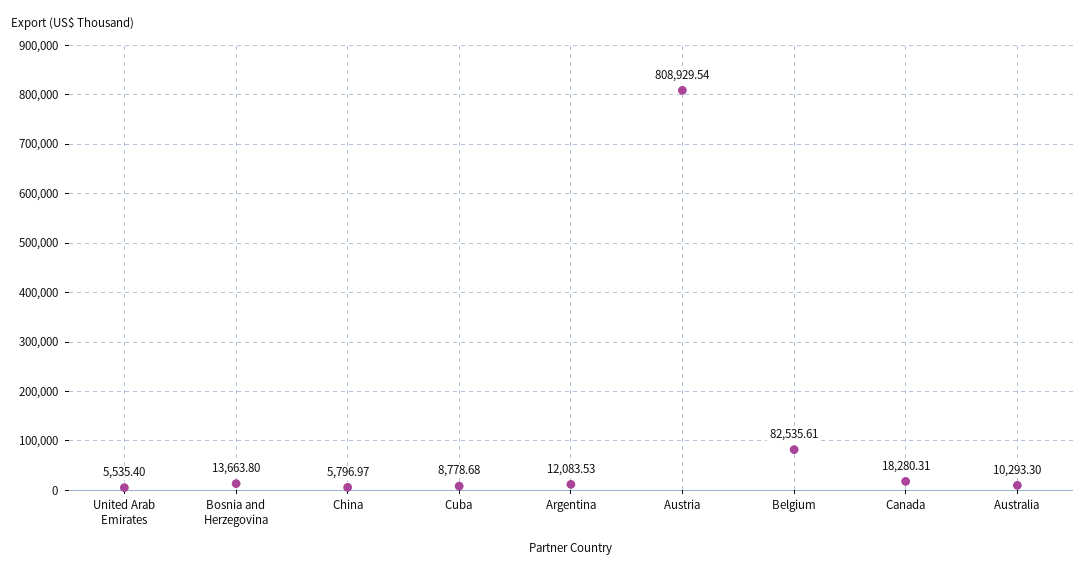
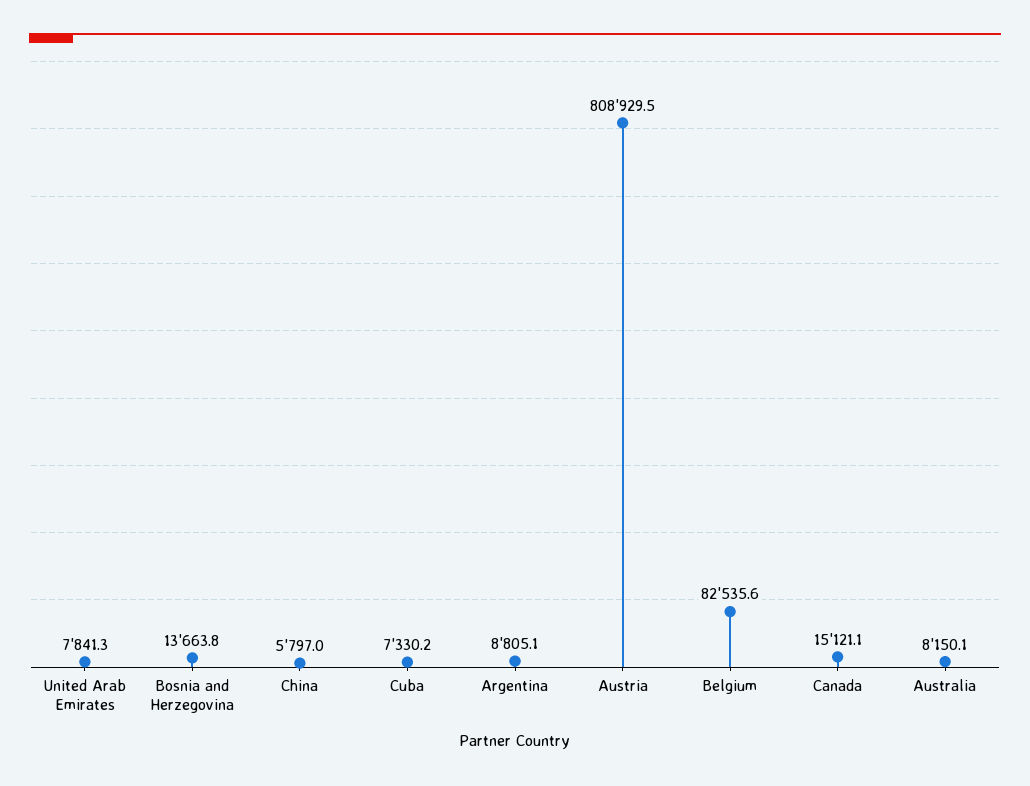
  {
-   "United Arab Emirates": 5535.4,
+   "United Arab Emirates": 7841.3,
    "Bosnia and Herzegovina": 13663.8,
    "China": 5796.97,
-   "Cuba": 8778.68,
+   "Cuba": 7330.2,
-   "Argentina": 12083.53,
+   "Argentina": 8805.1,
    "Austria": 808929.54,
    "Belgium": 82535.61,
-   "Canada": 18280.31,
+   "Canada": 15121.1,
-   "Australia": 10293.3
+   "Australia": 8150.1
  }

